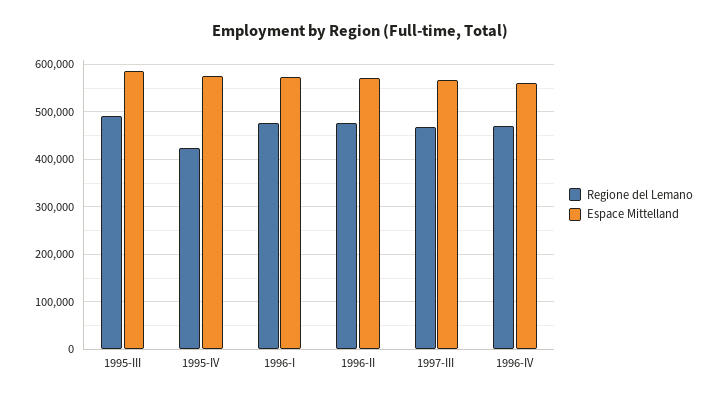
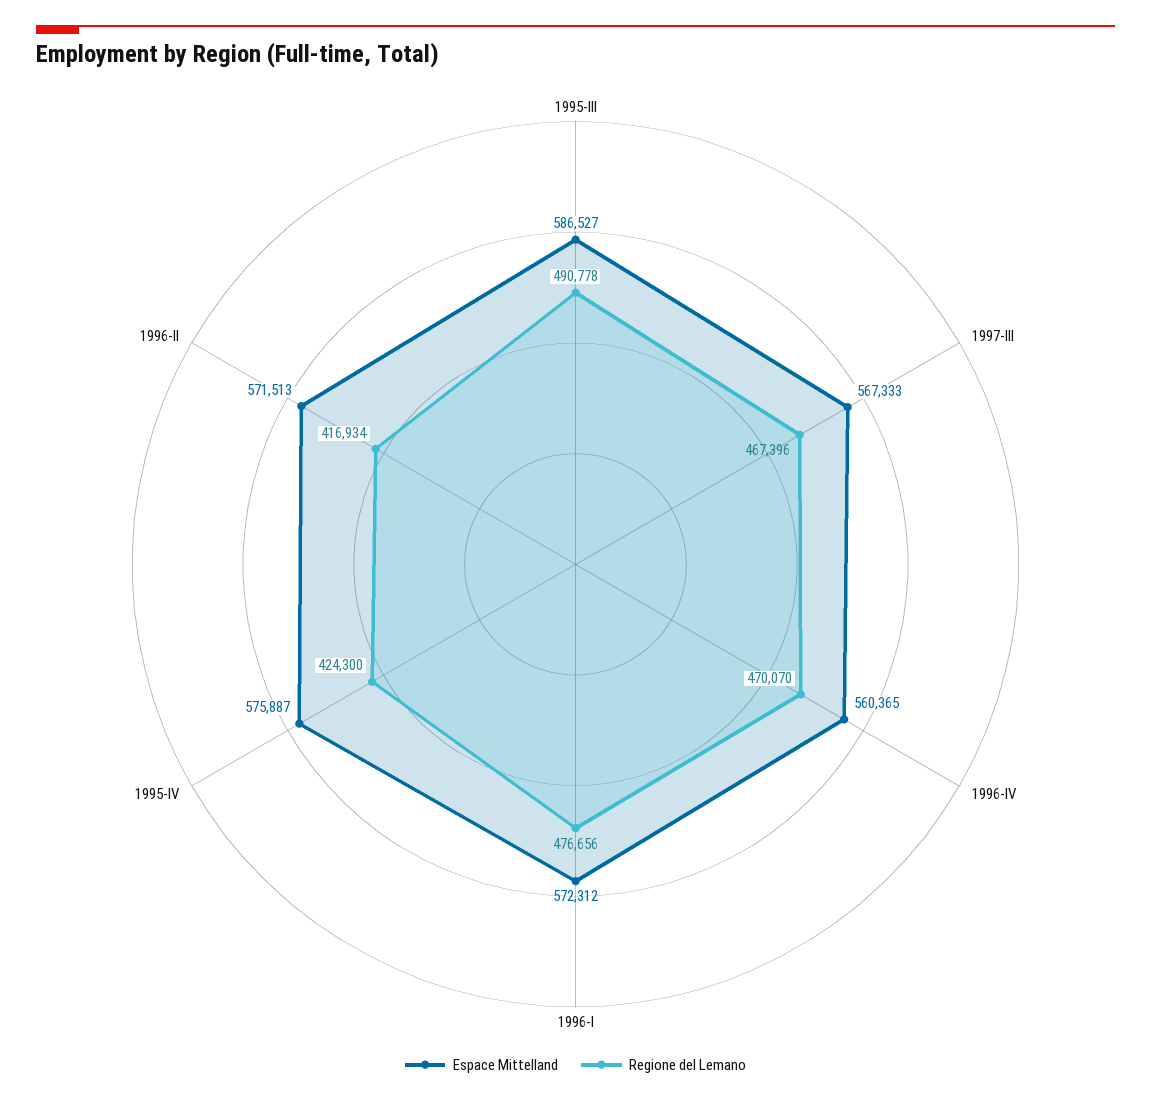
  {
    "Regione del Lemano": {
      "1995-III": 490778,
      "1995-IV": 424300,
      "1996-I": 476656,
-     "1996-II": 480000,
+     "1996-II": 416934,
      "1997-III": 467396,
      "1996-IV": 470070
    },
    "Espace Mittelland": {
      "1995-III": 586527,
      "1995-IV": 575887,
      "1996-I": 572312,
      "1996-II": 571513,
      "1997-III": 567333,
      "1996-IV": 560365
    }
  }

